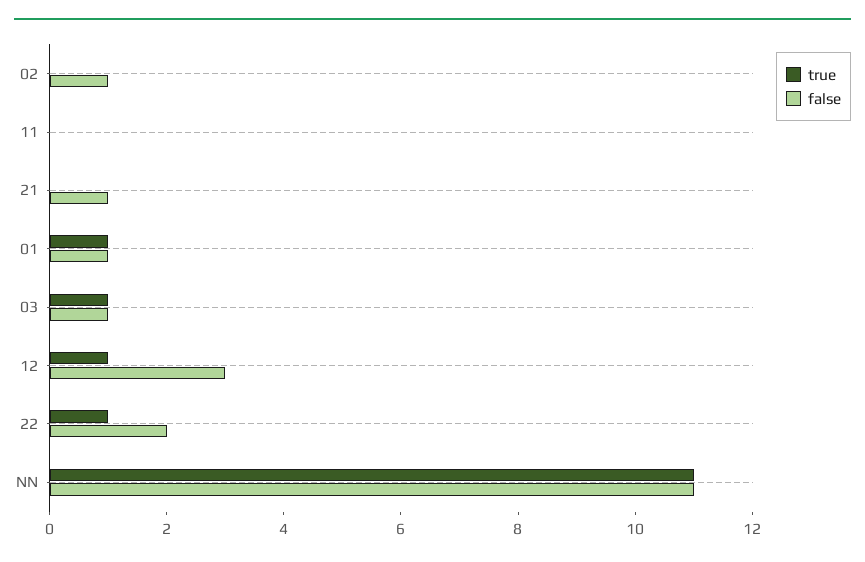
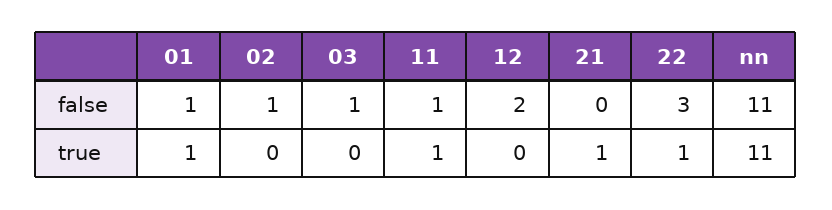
  {
    "true": {
      "02": 0,
-     "11": 0,
+     "11": 1,
-     "21": 0,
+     "21": 1,
      "01": 1,
-     "03": 1,
+     "03": 0,
-     "12": 1,
+     "12": 0,
      "22": 1,
      "NN": 11
    },
    "false": {
      "02": 1,
-     "11": 0,
+     "11": 1,
-     "21": 1,
+     "21": 0,
      "01": 1,
      "03": 1,
-     "12": 3,
+     "12": 2,
-     "22": 2,
+     "22": 3,
      "NN": 11
    }
  }

